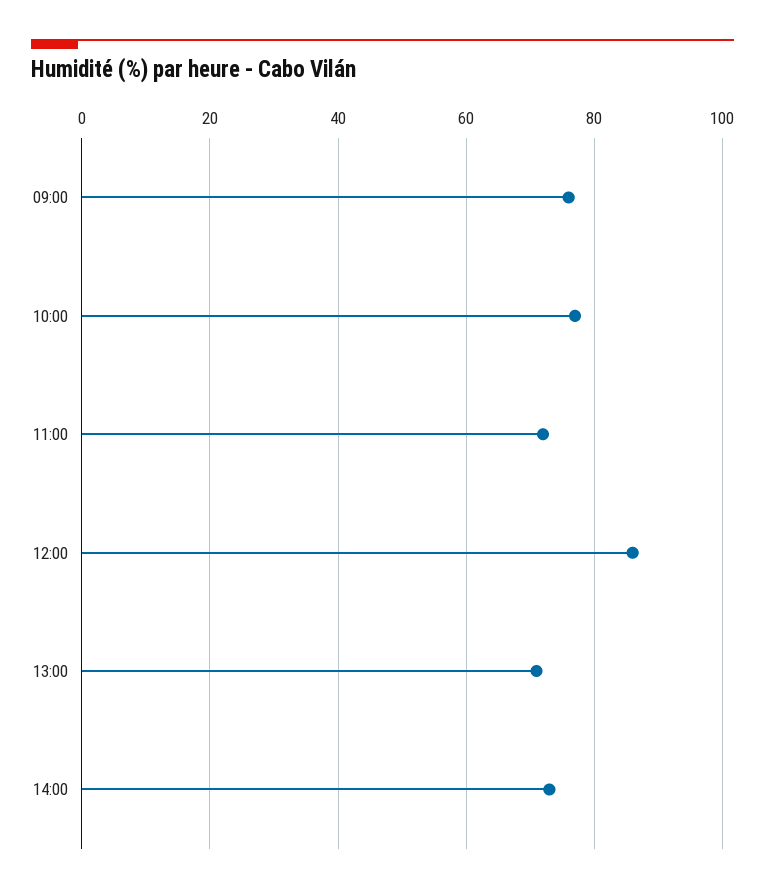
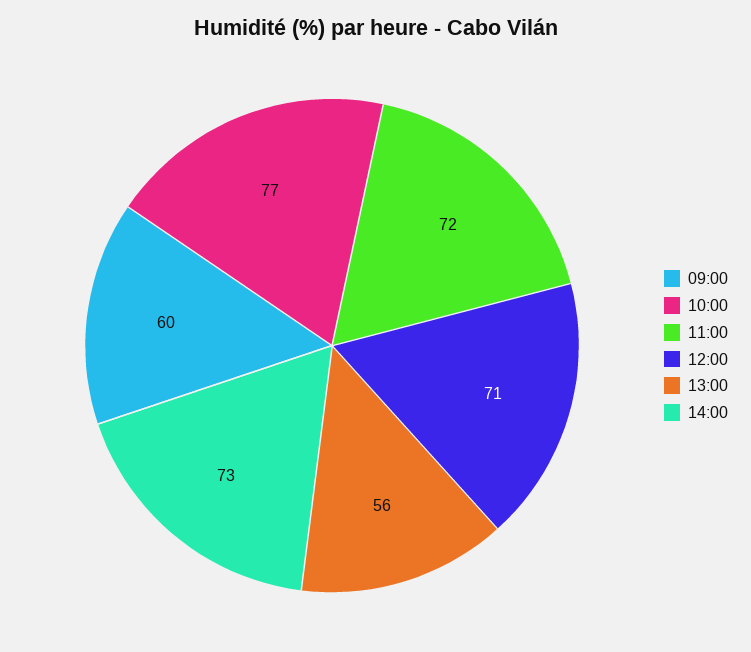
  {
-   "09:00": 75,
+   "09:00": 60,
    "10:00": 77,
    "11:00": 72,
-   "12:00": 85,
+   "12:00": 71,
-   "13:00": 70,
+   "13:00": 56,
    "14:00": 73
  }

